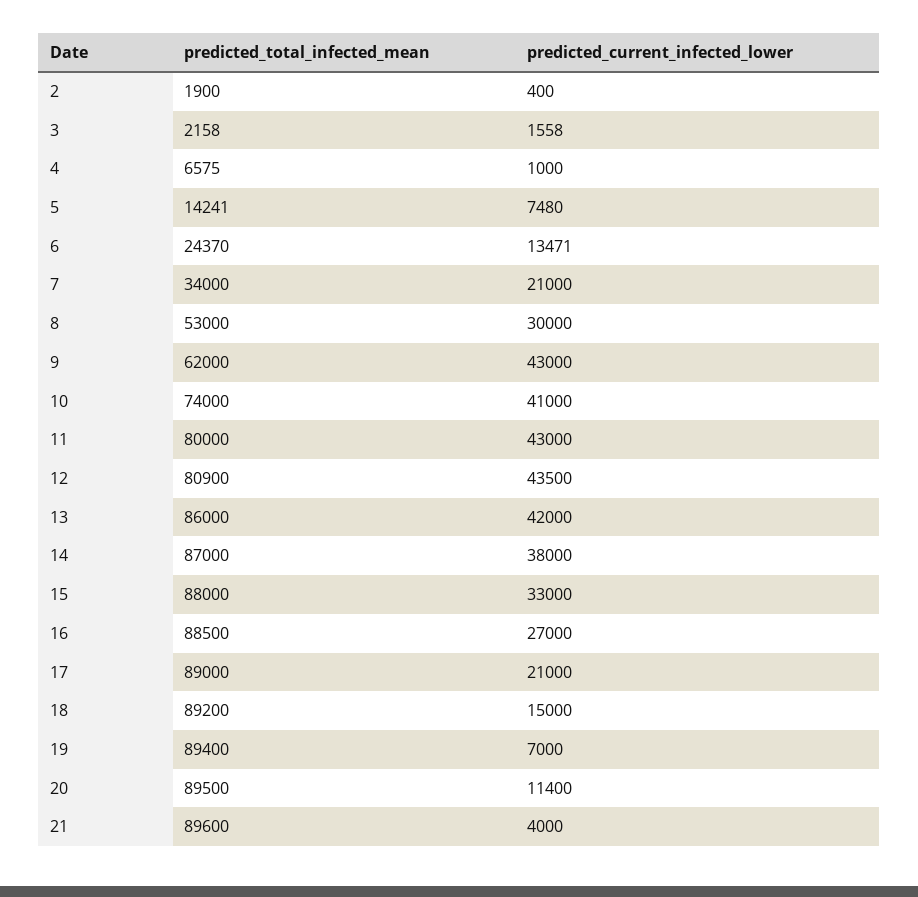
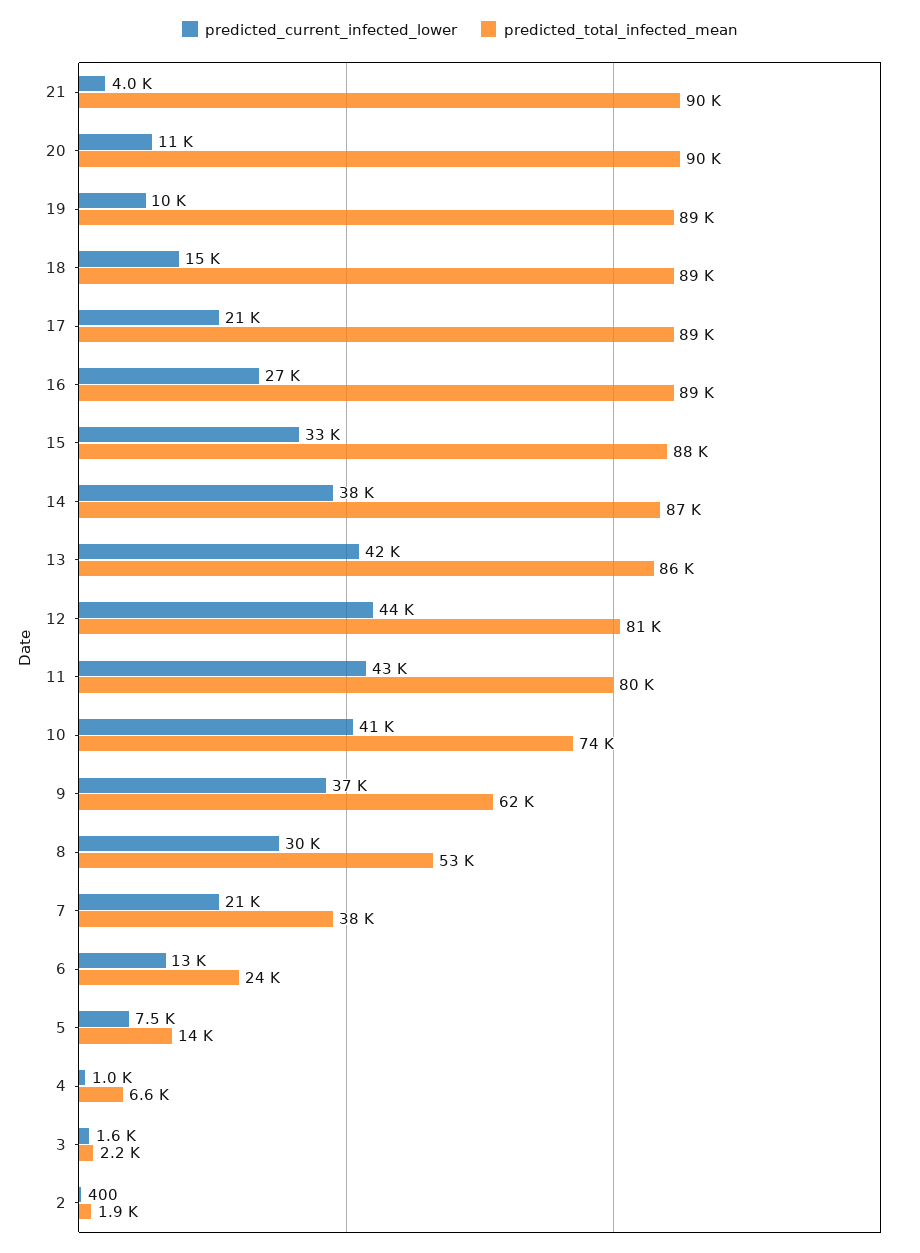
  {
    "predicted_total_infected_mean": {
      "2": 1900,
      "3": 2158,
      "4": 6575,
      "5": 14241,
      "6": 24370,
-     "7": 34000,
+     "7": 38000,
      "8": 53000,
      "9": 62000,
      "10": 74000,
      "11": 80000,
      "12": 80900,
      "13": 86000,
      "14": 87000,
      "15": 88000,
      "16": 88500,
      "17": 89000,
      "18": 89200,
      "19": 89400,
      "20": 89500,
      "21": 89600
    },
    "predicted_current_infected_lower": {
      "2": 400,
      "3": 1558,
      "4": 1000,
      "5": 7480,
      "6": 13471,
      "7": 21000,
      "8": 30000,
-     "9": 43000,
+     "9": 37000,
      "10": 41000,
      "11": 43000,
      "12": 43500,
      "13": 42000,
      "14": 38000,
      "15": 33000,
      "16": 27000,
      "17": 21000,
      "18": 15000,
-     "19": 7000,
+     "19": 10000,
      "20": 11400,
      "21": 4000
    }
  }

